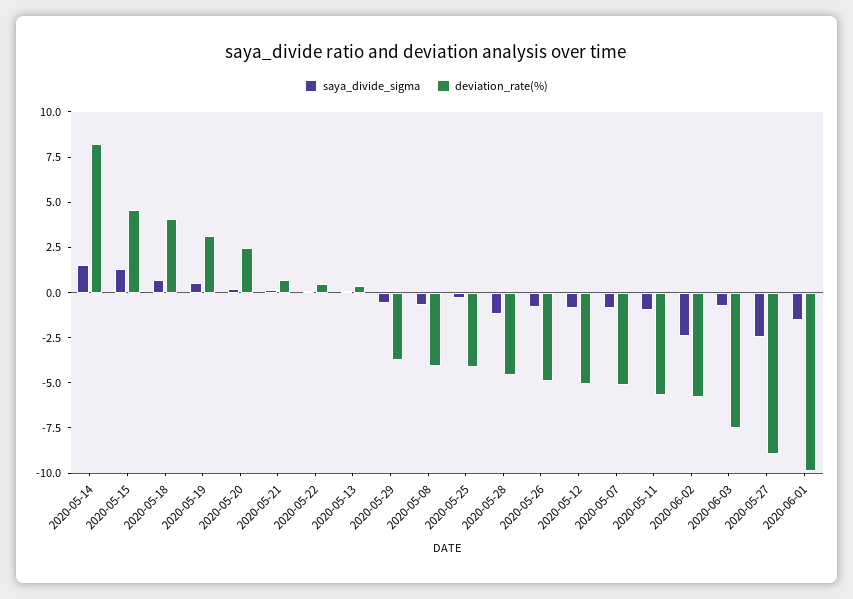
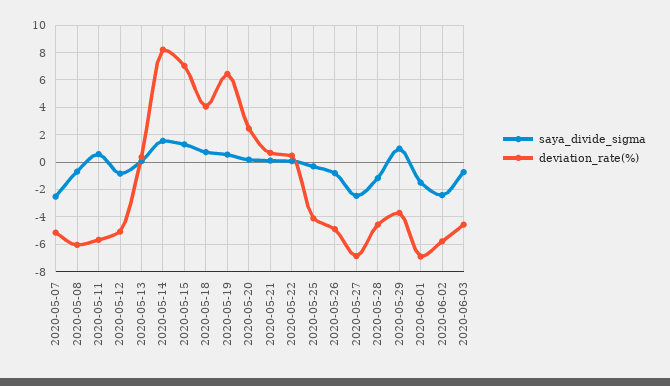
  {
    "saya_divide_sigma": {
      "2020-05-14": 1.5,
      "2020-05-15": 1.5,
      "2020-05-18": 0.5,
      "2020-05-19": 0.5,
      "2020-05-20": 0,
      "2020-05-21": 0,
      "2020-05-22": 0,
      "2020-05-13": 0,
-     "2020-05-29": -0.5,
+     "2020-05-29": 1,
      "2020-05-08": -0.5,
      "2020-05-25": -0.5,
      "2020-05-28": -1,
      "2020-05-26": -1,
      "2020-05-12": -1,
-     "2020-05-07": -1,
+     "2020-05-07": -2.5,
-     "2020-05-11": -1,
+     "2020-05-11": 0.5,
      "2020-06-02": -2.5,
      "2020-06-03": -0.5,
      "2020-05-27": -2.5,
      "2020-06-01": -1.5
    },
    "deviation_rate(%)": {
      "2020-05-14": 8,
-     "2020-05-15": 4.5,
+     "2020-05-15": 7,
      "2020-05-18": 4,
-     "2020-05-19": 3,
+     "2020-05-19": 6.5,
      "2020-05-20": 2.5,
      "2020-05-21": 0.5,
      "2020-05-22": 0.5,
      "2020-05-13": 0.5,
      "2020-05-29": -3.5,
-     "2020-05-08": -4,
+     "2020-05-08": -6,
      "2020-05-25": -4,
      "2020-05-28": -4.5,
      "2020-05-26": -5,
      "2020-05-12": -5,
      "2020-05-07": -5,
      "2020-05-11": -5.5,
      "2020-06-02": -6,
-     "2020-06-03": -7.5,
+     "2020-06-03": -4.5,
-     "2020-05-27": -9,
+     "2020-05-27": -7,
-     "2020-06-01": -10
+     "2020-06-01": -7
    }
  }

